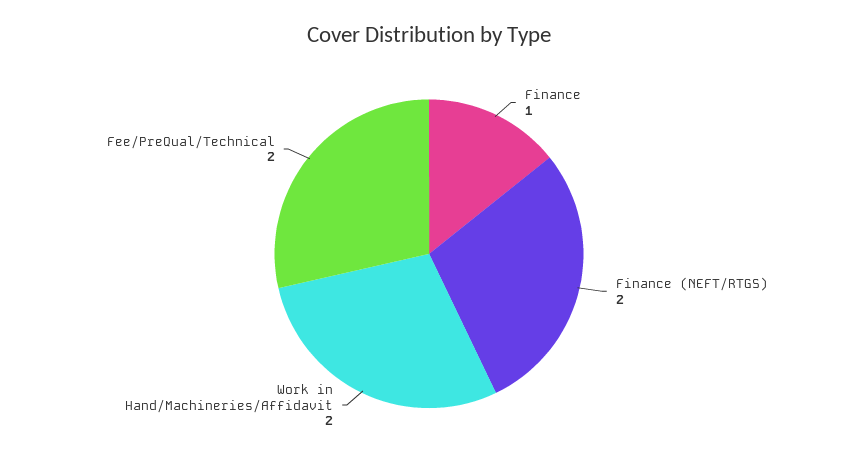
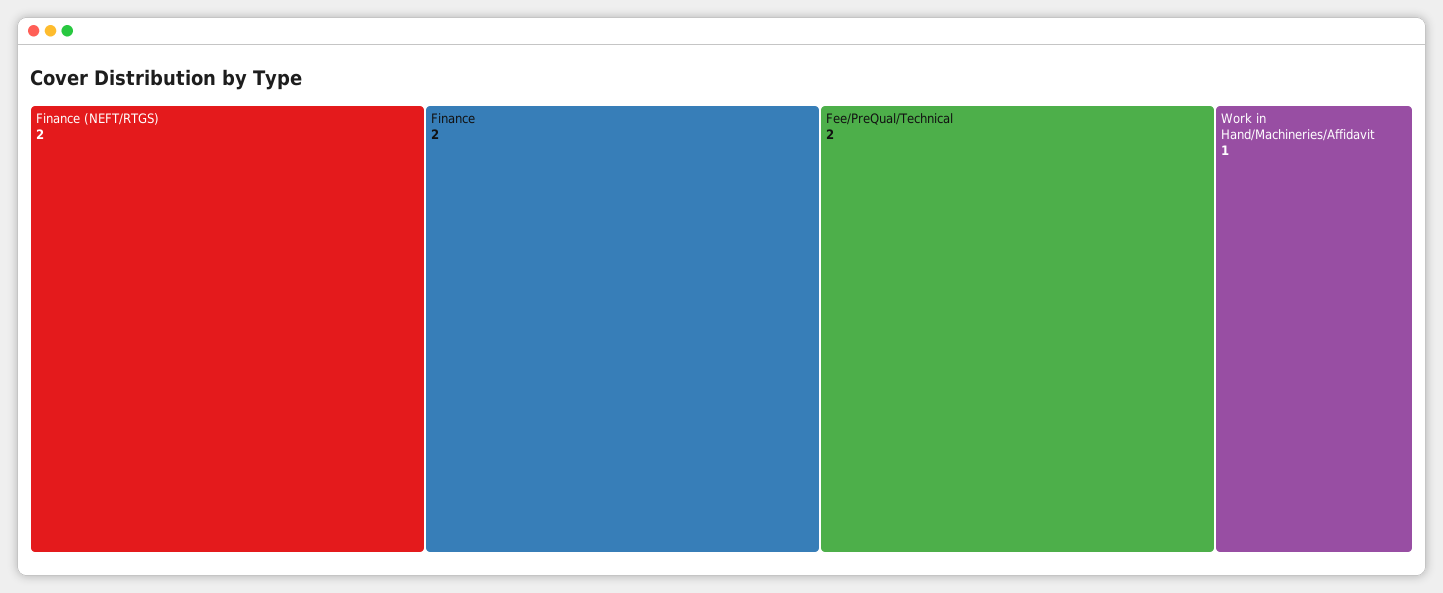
  {
-   "Finance": 1,
+   "Finance": 2,
    "Finance (NEFT/RTGS)": 2,
-   "Work in Hand/Machineries/Affidavit": 2,
+   "Work in Hand/Machineries/Affidavit": 1,
    "Fee/PreQual/Technical": 2
  }

